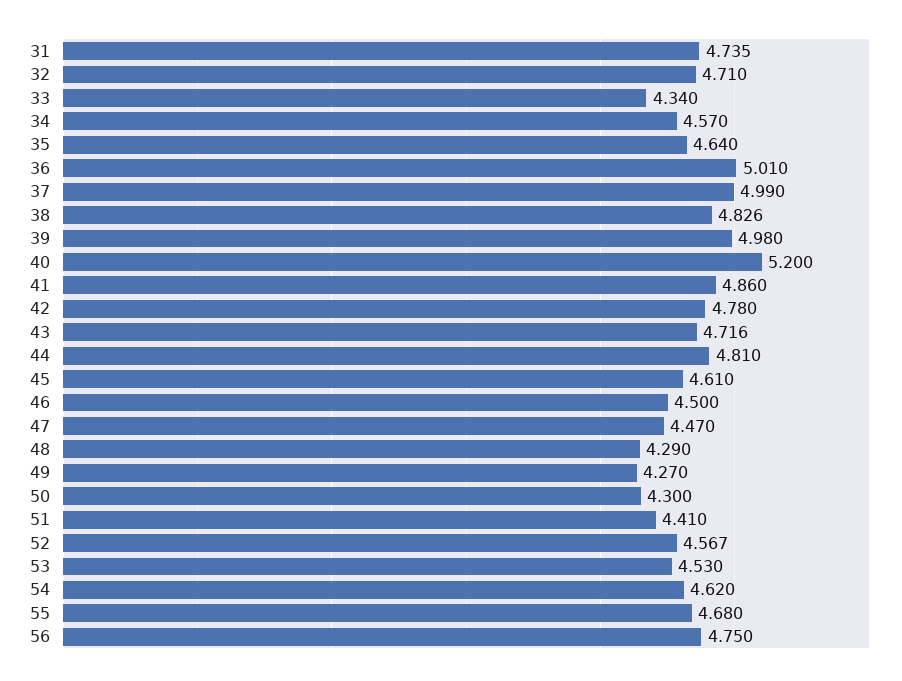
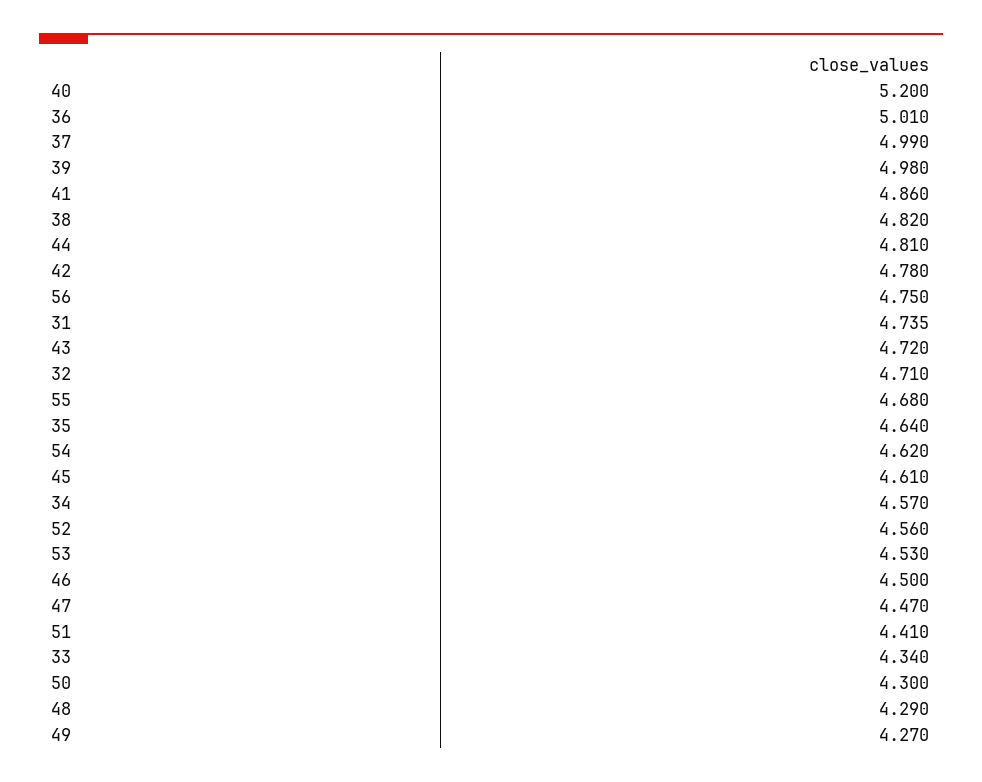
  {
    "31": 4.735,
    "32": 4.71,
    "33": 4.34,
    "34": 4.57,
    "35": 4.64,
    "36": 5.01,
    "37": 4.99,
-   "38": 4.826,
+   "38": 4.82,
    "39": 4.98,
    "40": 5.2,
    "41": 4.86,
    "42": 4.78,
-   "43": 4.716,
+   "43": 4.72,
    "44": 4.81,
    "45": 4.61,
    "46": 4.5,
    "47": 4.47,
    "48": 4.29,
    "49": 4.27,
    "50": 4.3,
    "51": 4.41,
-   "52": 4.567,
+   "52": 4.56,
    "53": 4.53,
    "54": 4.62,
    "55": 4.68,
    "56": 4.75
  }

